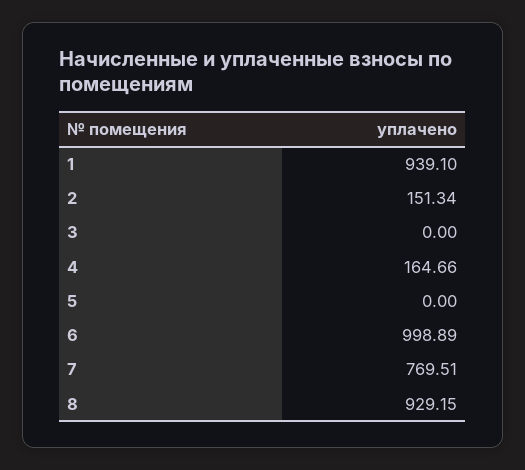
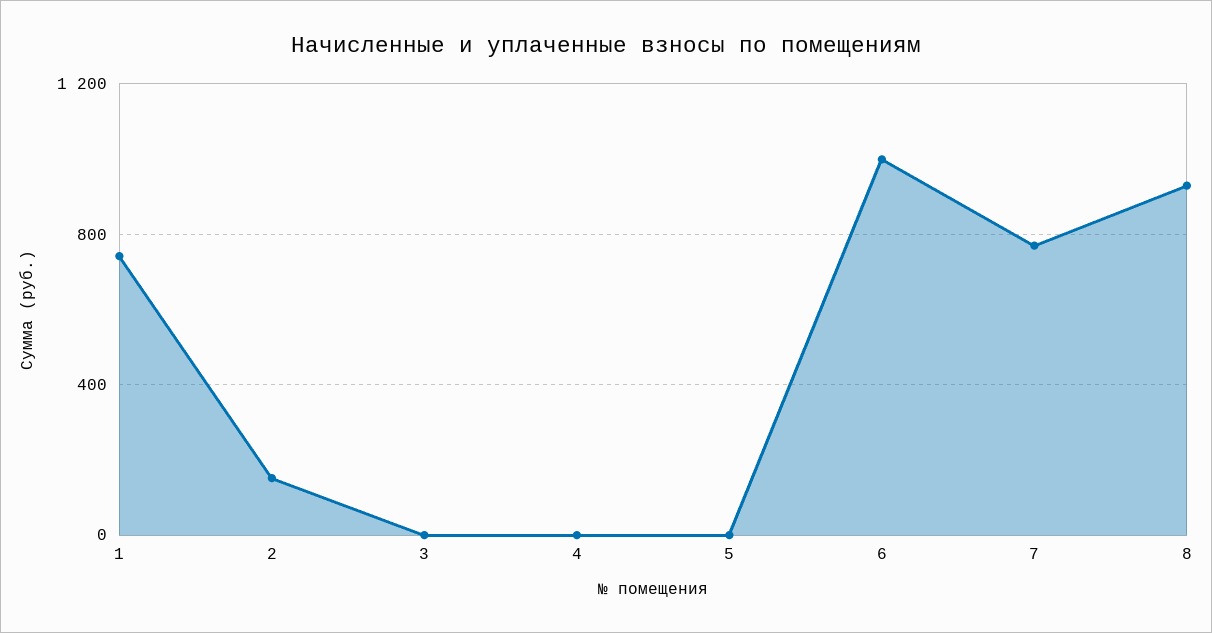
  {
-   "1": 939.1,
+   "1": 750,
    "2": 151.34,
    "3": 0,
-   "4": 164.66,
+   "4": 0,
    "5": 0,
    "6": 998.89,
    "7": 769.51,
    "8": 929.15
  }

